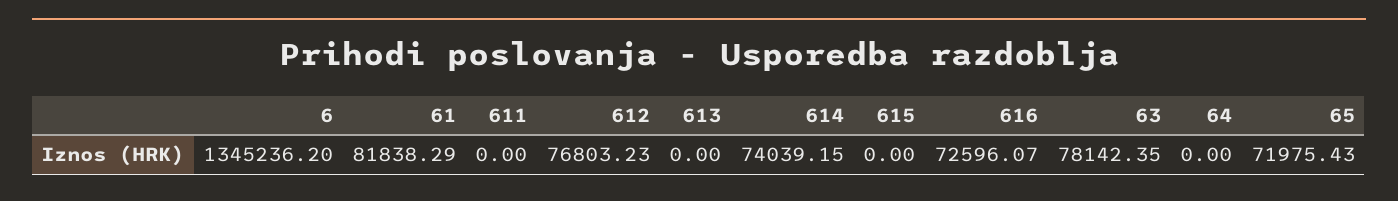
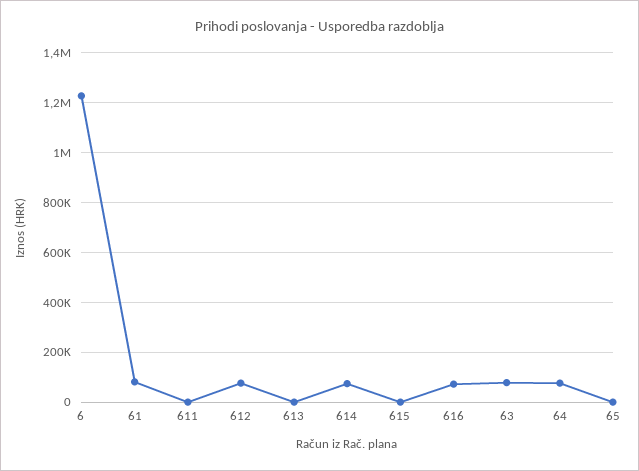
  {
-   "6": 1345236.2,
+   "6": 1225000,
    "61": 81838.29,
    "611": 0,
    "612": 76803.23,
    "613": 0,
    "614": 74039.15,
    "615": 0,
    "616": 72596.07,
    "63": 78142.35,
-   "64": 0,
+   "64": 75000,
-   "65": 71975.43
+   "65": 0
  }

